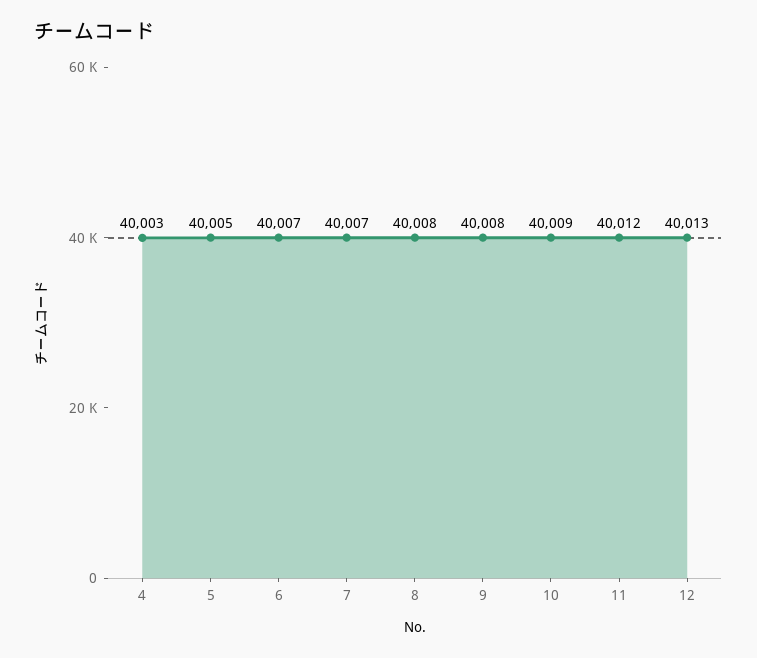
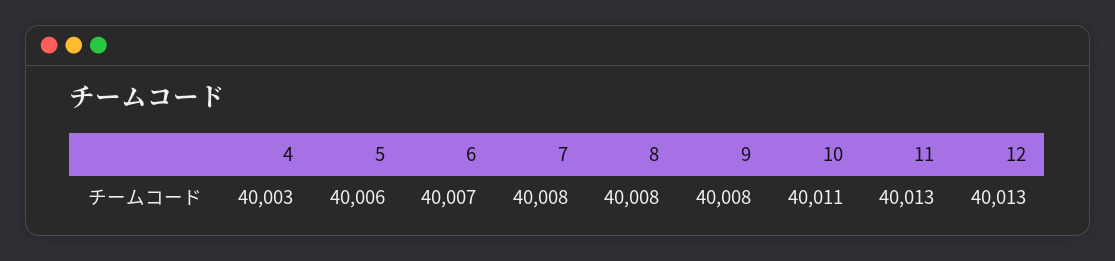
  {
    "4": 40003,
-   "5": 40005,
+   "5": 40006,
    "6": 40007,
-   "7": 40007,
+   "7": 40008,
    "8": 40008,
    "9": 40008,
-   "10": 40009,
+   "10": 40011,
-   "11": 40012,
+   "11": 40013,
    "12": 40013
  }

